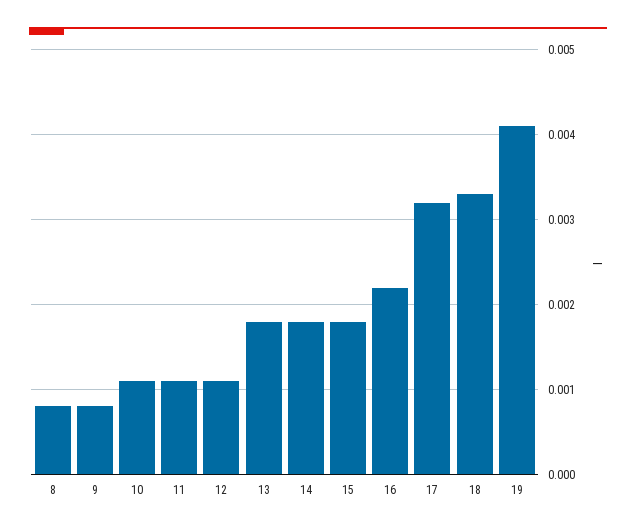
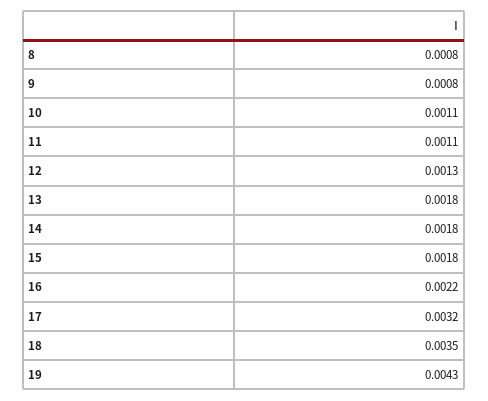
  {
    "8": 0.0008,
    "9": 0.0008,
    "10": 0.0011,
    "11": 0.0011,
-   "12": 0.0011,
+   "12": 0.0013,
    "13": 0.0018,
    "14": 0.0018,
    "15": 0.0018,
    "16": 0.0022,
    "17": 0.0032,
-   "18": 0.0033,
+   "18": 0.0035,
-   "19": 0.0041
+   "19": 0.0043
  }

